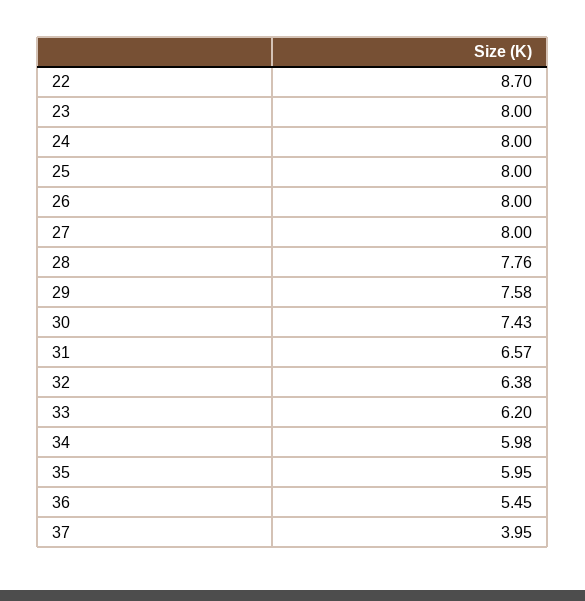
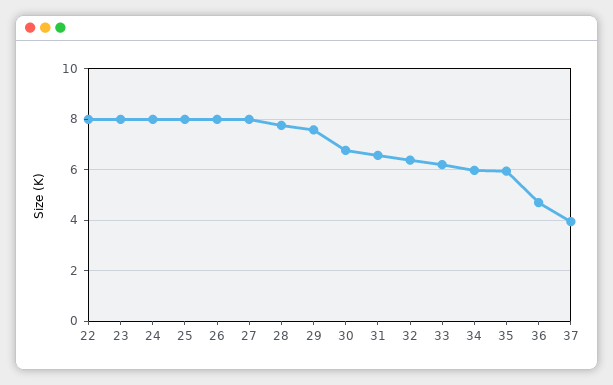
  {
-   "22": 8.7,
+   "22": 8,
    "23": 8,
    "24": 8,
    "25": 8,
    "26": 8,
    "27": 8,
    "28": 7.76,
    "29": 7.58,
-   "30": 7.43,
+   "30": 6.75,
    "31": 6.57,
    "32": 6.38,
    "33": 6.2,
    "34": 5.98,
    "35": 5.95,
-   "36": 5.45,
+   "36": 4.75,
    "37": 3.95
  }

